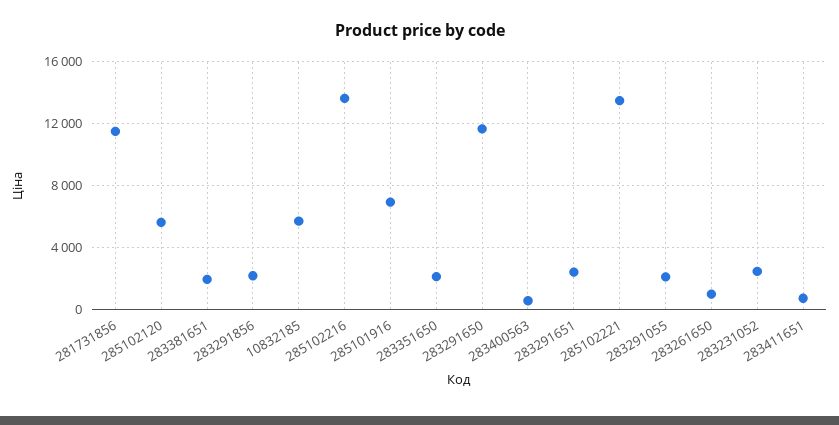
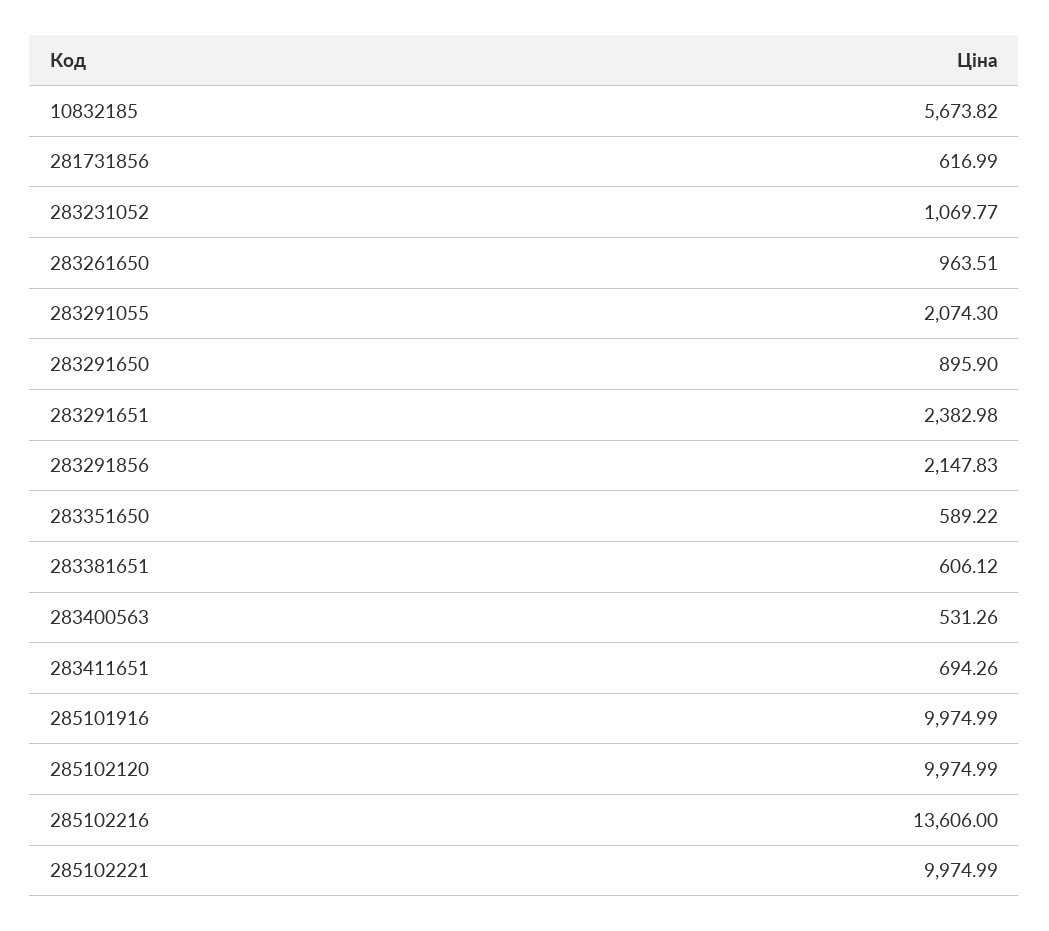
  {
-   "281731856": 11500,
+   "281731856": 616.99,
-   "285102120": 5500,
+   "285102120": 9974.99,
-   "283381651": 2000,
+   "283381651": 606.12,
    "283291856": 2147.83,
    "10832185": 5673.82,
    "285102216": 13606,
-   "285101916": 7000,
+   "285101916": 9974.99,
-   "283351650": 2000,
+   "283351650": 589.22,
-   "283291650": 11500,
+   "283291650": 895.9,
    "283400563": 531.26,
    "283291651": 2382.98,
-   "285102221": 13500,
+   "285102221": 9974.99,
    "283291055": 2074.3,
    "283261650": 963.51,
-   "283231052": 2500,
+   "283231052": 1069.77,
    "283411651": 694.26
  }

